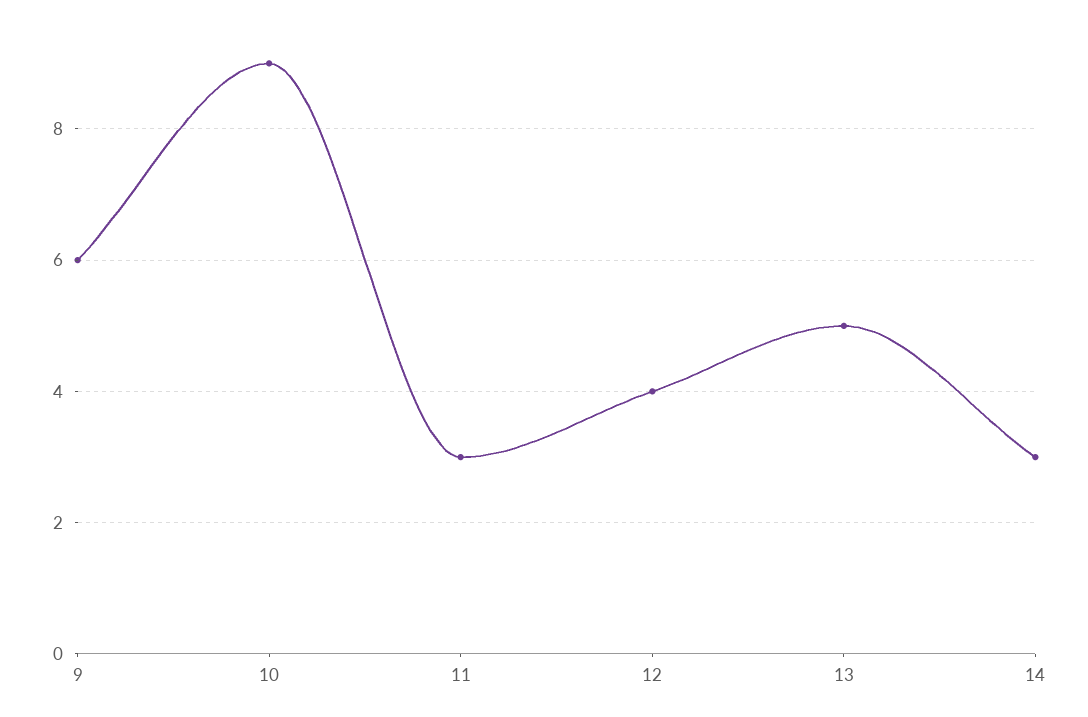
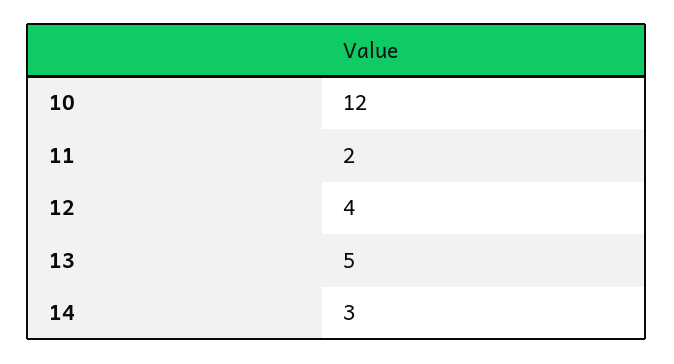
  {
-   "9": 6,
-   "10": 9,
+   "10": 12,
-   "11": 3,
+   "11": 2,
    "12": 4,
    "13": 5,
    "14": 3
  }

